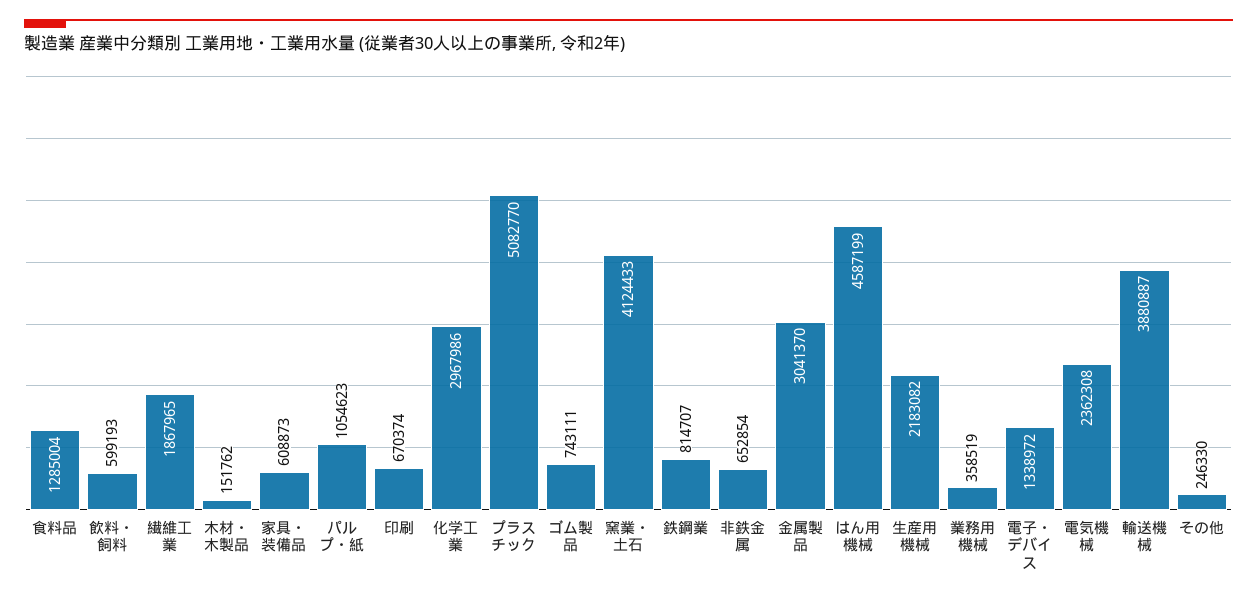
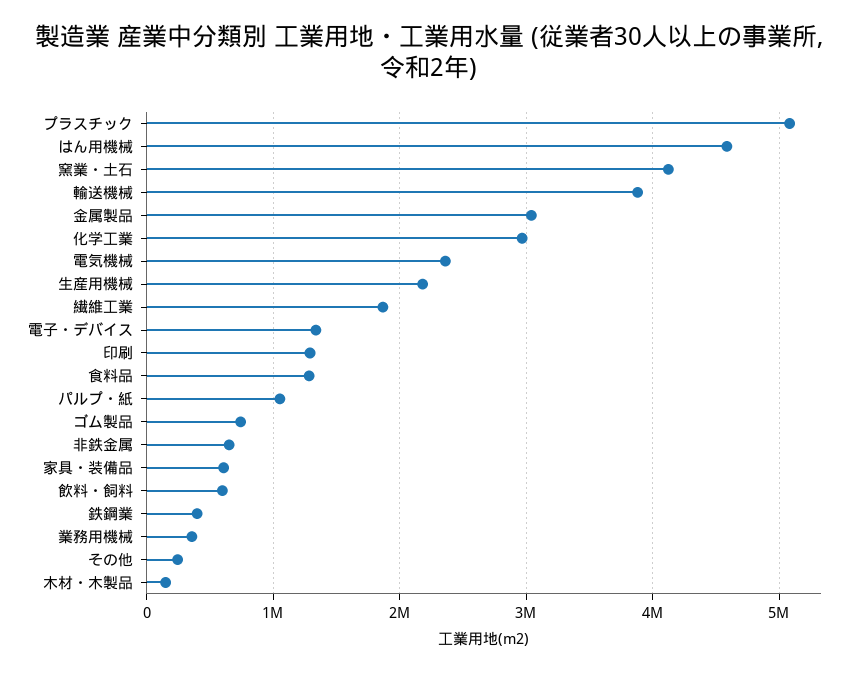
  {
    "食料品": 1285004,
    "飲料・飼料": 599193,
    "繊維工業": 1867965,
    "木材・木製品": 151762,
    "家具・装備品": 608873,
    "パルプ・紙": 1054623,
-   "印刷": 670374,
+   "印刷": 1300000,
    "化学工業": 2967986,
    "プラスチック": 5082770,
    "ゴム製品": 743111,
    "窯業・土石": 4124433,
-   "鉄鋼業": 814707,
+   "鉄鋼業": 400000,
    "非鉄金属": 652854,
    "金属製品": 3041370,
    "はん用機械": 4587199,
    "生産用機械": 2183082,
    "業務用機械": 358519,
    "電子・デバイス": 1338972,
    "電気機械": 2362308,
    "輸送機械": 3880887,
    "その他": 246330
  }

